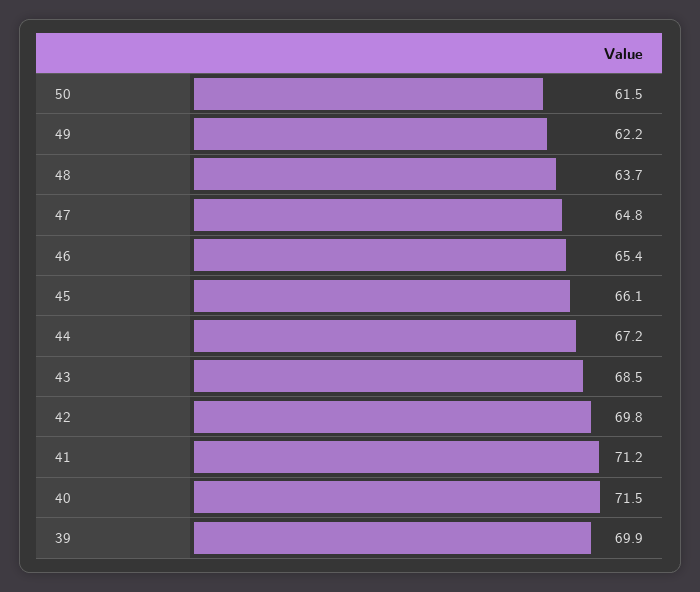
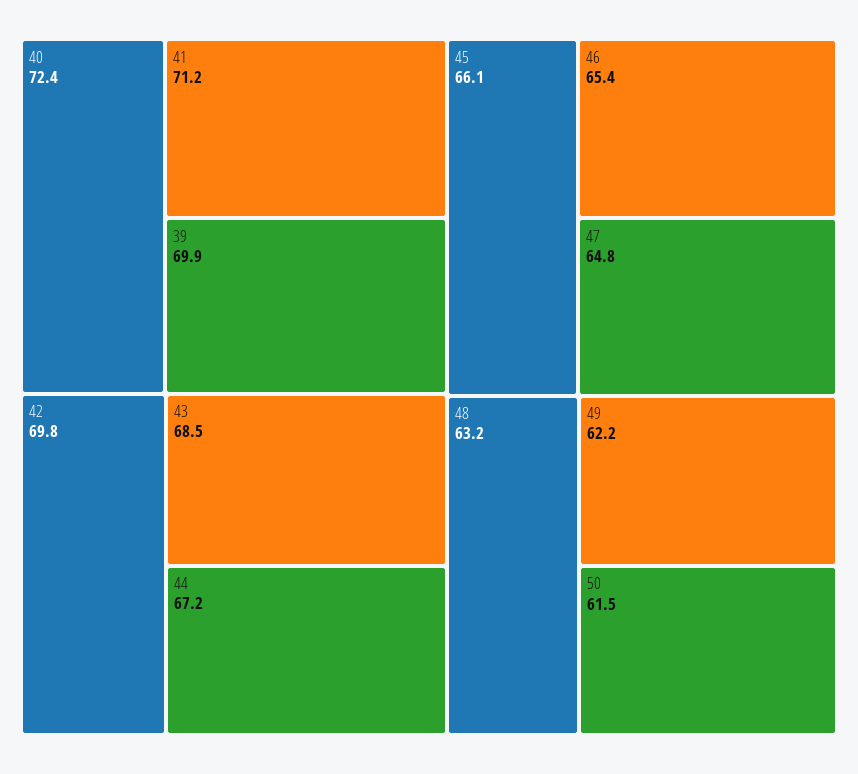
  {
    "50": 61.5,
    "49": 62.2,
-   "48": 63.7,
+   "48": 63.2,
    "47": 64.8,
    "46": 65.4,
    "45": 66.1,
    "44": 67.2,
    "43": 68.5,
    "42": 69.8,
    "41": 71.2,
-   "40": 71.5,
+   "40": 72.4,
    "39": 69.9
  }

